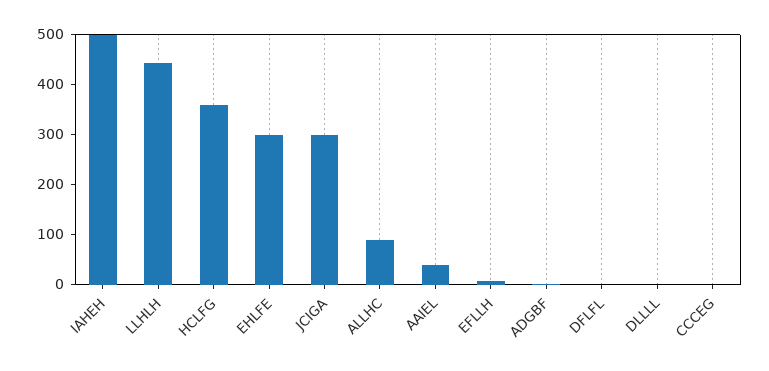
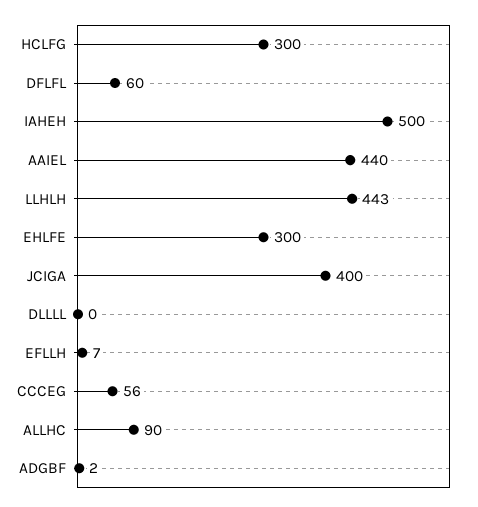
  {
    "IAHEH": 500,
    "LLHLH": 443,
-   "HCLFG": 360,
+   "HCLFG": 300,
    "EHLFE": 300,
-   "JCIGA": 300,
+   "JCIGA": 400,
    "ALLHC": 90,
-   "AAIEL": 40,
+   "AAIEL": 440,
    "EFLLH": 7,
    "ADGBF": 2,
-   "DFLFL": 0,
+   "DFLFL": 60,
    "DLLLL": 0,
-   "CCCEG": 0
+   "CCCEG": 56
  }

